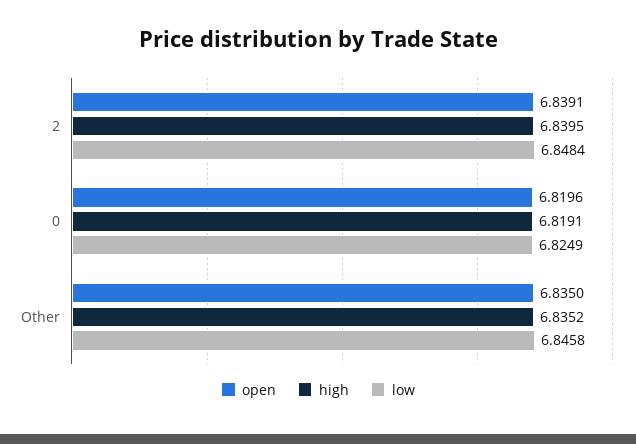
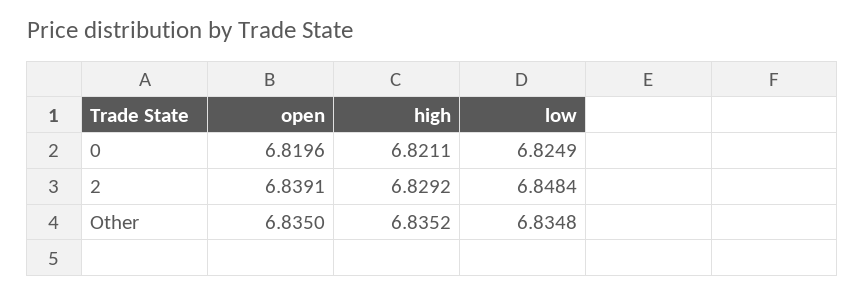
  {
    "open": {
      "2": 6.8391,
      "0": 6.8196,
      "Other": 6.835
    },
    "high": {
-     "2": 6.8395,
+     "2": 6.8292,
-     "0": 6.8191,
+     "0": 6.8211,
      "Other": 6.8352
    },
    "low": {
      "2": 6.8484,
      "0": 6.8249,
-     "Other": 6.8458
+     "Other": 6.8348
    }
  }

